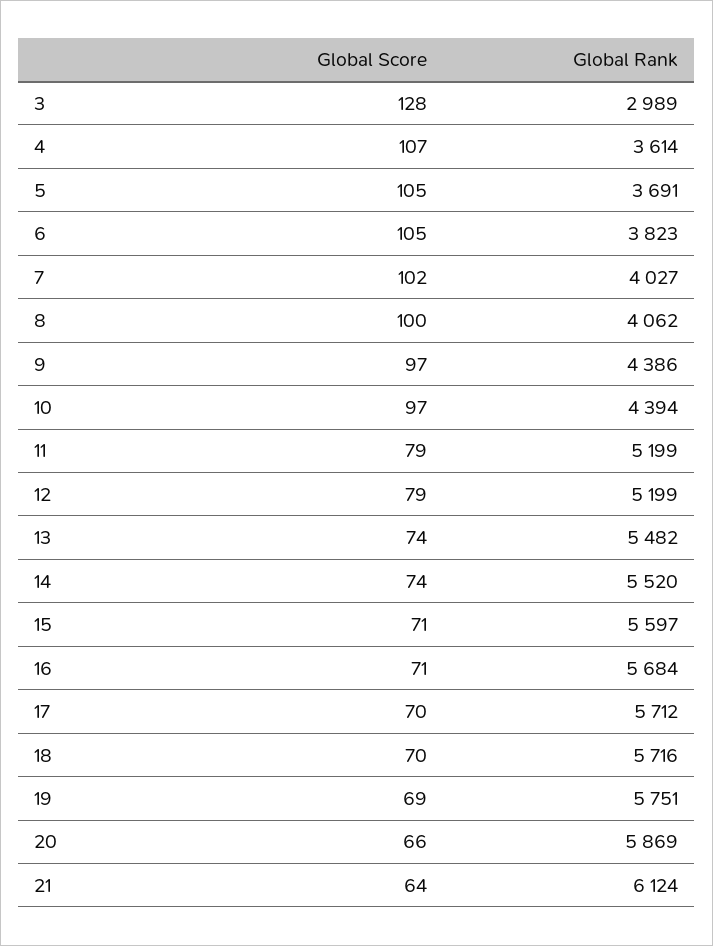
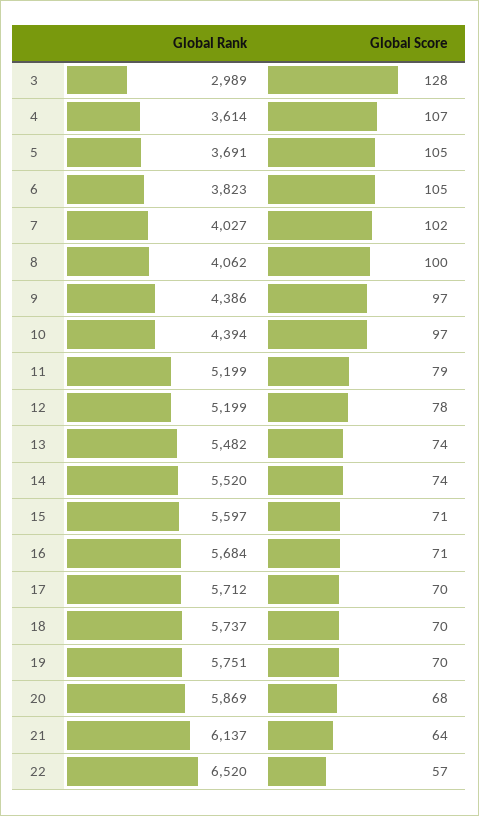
  {
    "Global Score": {
      "3": 128,
      "4": 107,
      "5": 105,
      "6": 105,
      "7": 102,
      "8": 100,
      "9": 97,
      "10": 97,
      "11": 79,
-     "12": 79,
+     "12": 78,
      "13": 74,
      "14": 74,
      "15": 71,
      "16": 71,
      "17": 70,
      "18": 70,
-     "19": 69,
+     "19": 70,
-     "20": 66,
+     "20": 68,
-     "21": 64
+     "21": 64,
+     "22": 57
    },
    "Global Rank": {
      "3": 2989,
      "4": 3614,
      "5": 3691,
      "6": 3823,
      "7": 4027,
      "8": 4062,
      "9": 4386,
      "10": 4394,
      "11": 5199,
      "12": 5199,
      "13": 5482,
      "14": 5520,
      "15": 5597,
      "16": 5684,
      "17": 5712,
-     "18": 5716,
+     "18": 5737,
      "19": 5751,
      "20": 5869,
-     "21": 6124
+     "21": 6137,
+     "22": 6520
    }
  }

